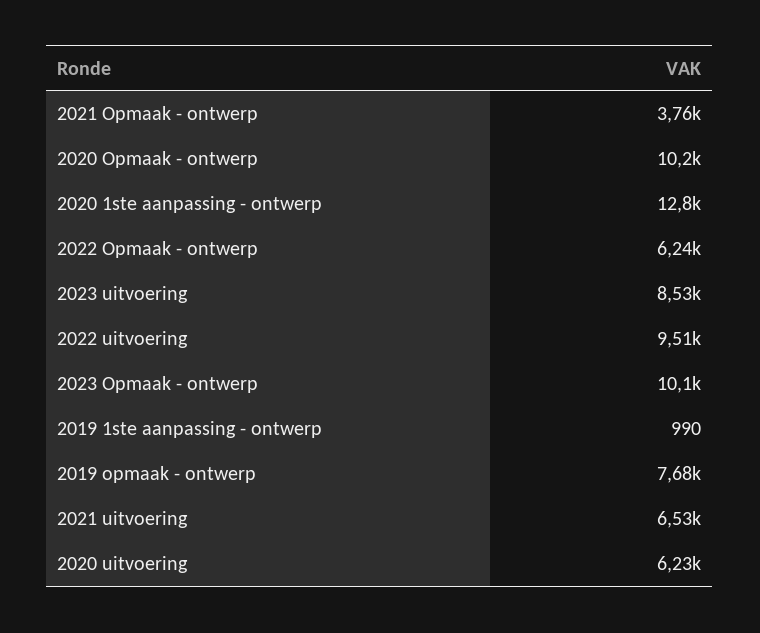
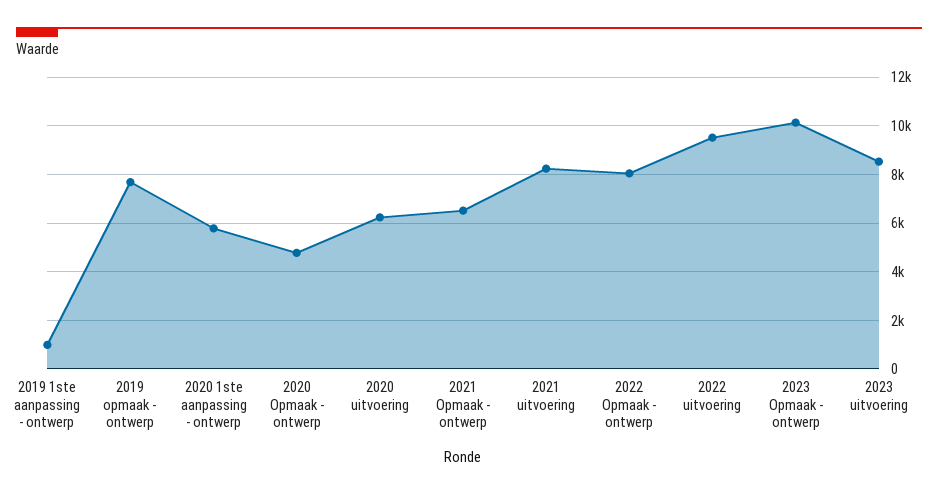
  {
-   "2021 Opmaak - ontwerp": 3760,
+   "2021 Opmaak - ontwerp": 6500,
-   "2020 Opmaak - ontwerp": 10200,
+   "2020 Opmaak - ontwerp": 4750,
-   "2020 1ste aanpassing - ontwerp": 12800,
+   "2020 1ste aanpassing - ontwerp": 5750,
-   "2022 Opmaak - ontwerp": 6240,
+   "2022 Opmaak - ontwerp": 8000,
    "2023 uitvoering": 8530,
    "2022 uitvoering": 9510,
    "2023 Opmaak - ontwerp": 10100,
    "2019 1ste aanpassing - ontwerp": 990,
    "2019 opmaak - ontwerp": 7680,
-   "2021 uitvoering": 6530,
+   "2021 uitvoering": 8250,
    "2020 uitvoering": 6230
  }

